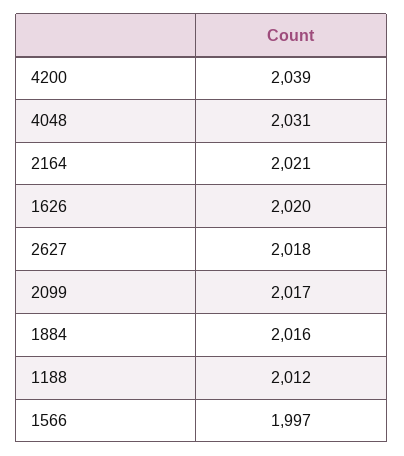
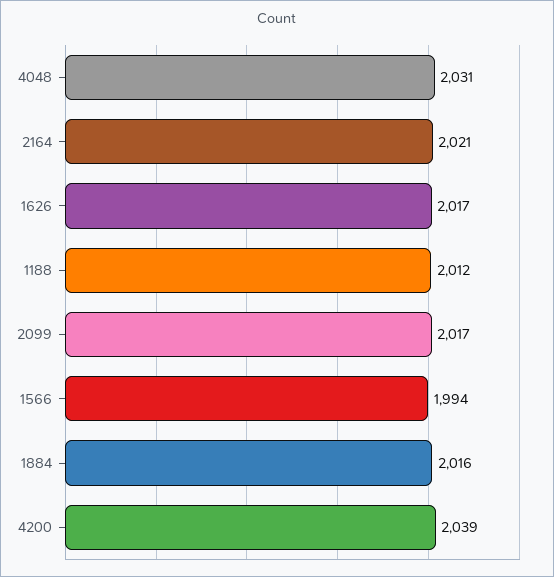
  {
    "4200": 2039,
    "4048": 2031,
    "2164": 2021,
-   "1626": 2020,
+   "1626": 2017,
-   "2627": 2018,
    "2099": 2017,
    "1884": 2016,
    "1188": 2012,
-   "1566": 1997
+   "1566": 1994
  }

